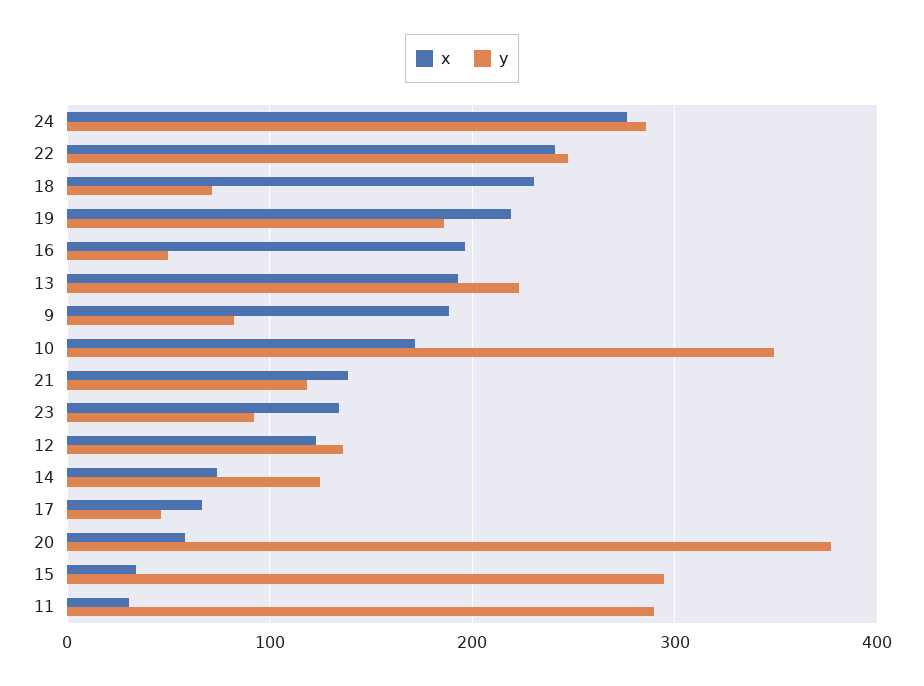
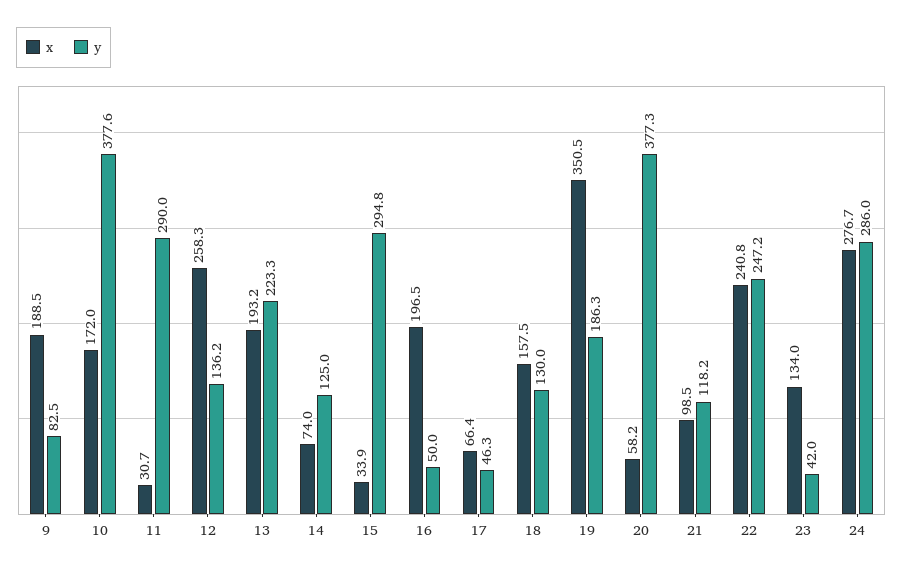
  {
    "x": {
      "24": 276.7,
      "22": 240.8,
-     "18": 230,
+     "18": 157.5,
-     "19": 220,
+     "19": 350.5,
      "16": 196.5,
      "13": 193.2,
      "9": 188.5,
      "10": 172,
-     "21": 140,
+     "21": 98.5,
      "23": 134,
-     "12": 120,
+     "12": 258.3,
      "14": 74,
      "17": 66.4,
      "20": 58.2,
      "15": 33.9,
      "11": 30.7
    },
    "y": {
      "24": 286,
      "22": 247.2,
-     "18": 70,
+     "18": 130,
      "19": 186.3,
      "16": 50,
      "13": 223.3,
      "9": 82.5,
-     "10": 350,
+     "10": 377.6,
      "21": 118.2,
-     "23": 90,
+     "23": 42,
      "12": 136.2,
      "14": 125,
      "17": 46.3,
      "20": 377.3,
      "15": 294.8,
      "11": 290
    }
  }

